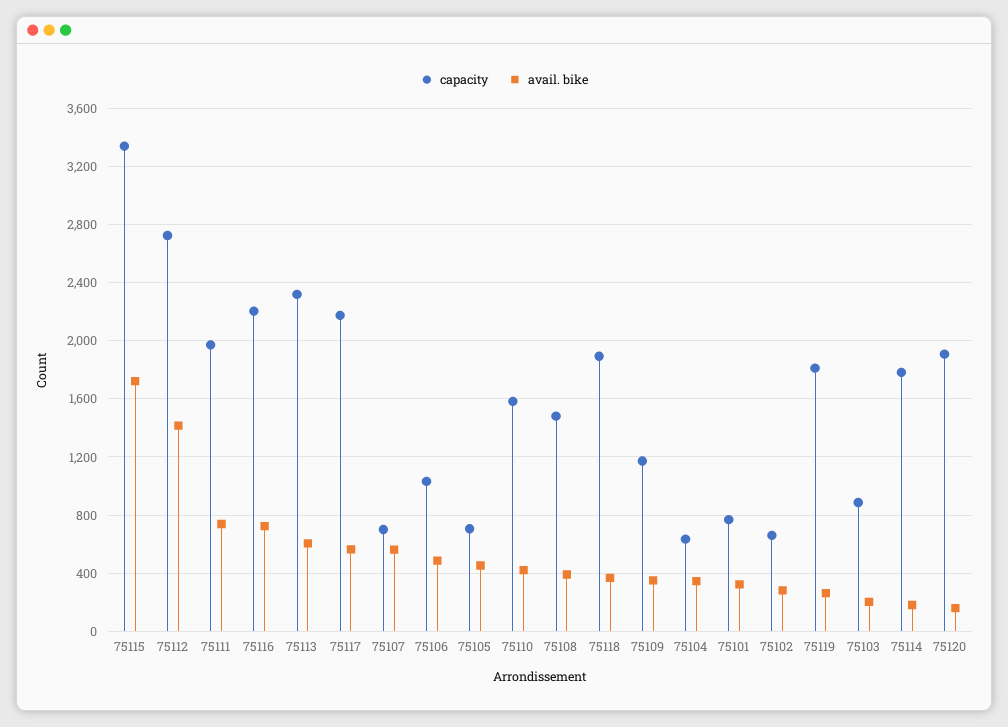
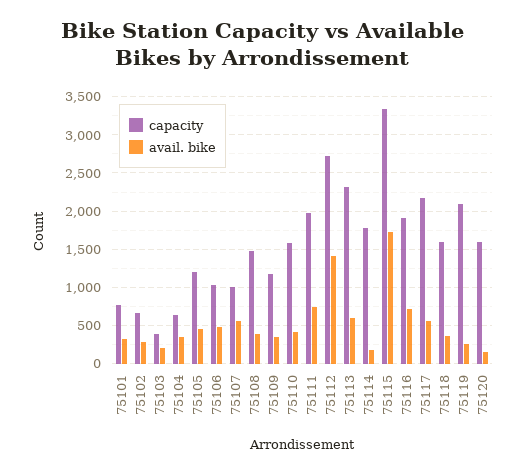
  {
    "capacity": {
      "75115": 3350,
      "75112": 2750,
      "75111": 1950,
-     "75116": 2200,
+     "75116": 1900,
      "75113": 2300,
      "75117": 2200,
-     "75107": 700,
+     "75107": 1000,
      "75106": 1050,
-     "75105": 700,
+     "75105": 1200,
      "75110": 1600,
      "75108": 1500,
-     "75118": 1900,
+     "75118": 1600,
      "75109": 1150,
      "75104": 650,
      "75101": 750,
      "75102": 650,
-     "75119": 1800,
+     "75119": 2100,
-     "75103": 900,
+     "75103": 400,
      "75114": 1800,
-     "75120": 1900
+     "75120": 1600
    },
    "avail. bike": {
      "75115": 1700,
      "75112": 1400,
      "75111": 750,
      "75116": 700,
      "75113": 600,
      "75117": 550,
      "75107": 550,
      "75106": 500,
      "75105": 450,
      "75110": 400,
      "75108": 400,
      "75118": 350,
      "75109": 350,
      "75104": 350,
      "75101": 300,
      "75102": 300,
      "75119": 250,
      "75103": 200,
      "75114": 200,
      "75120": 150
    }
  }

